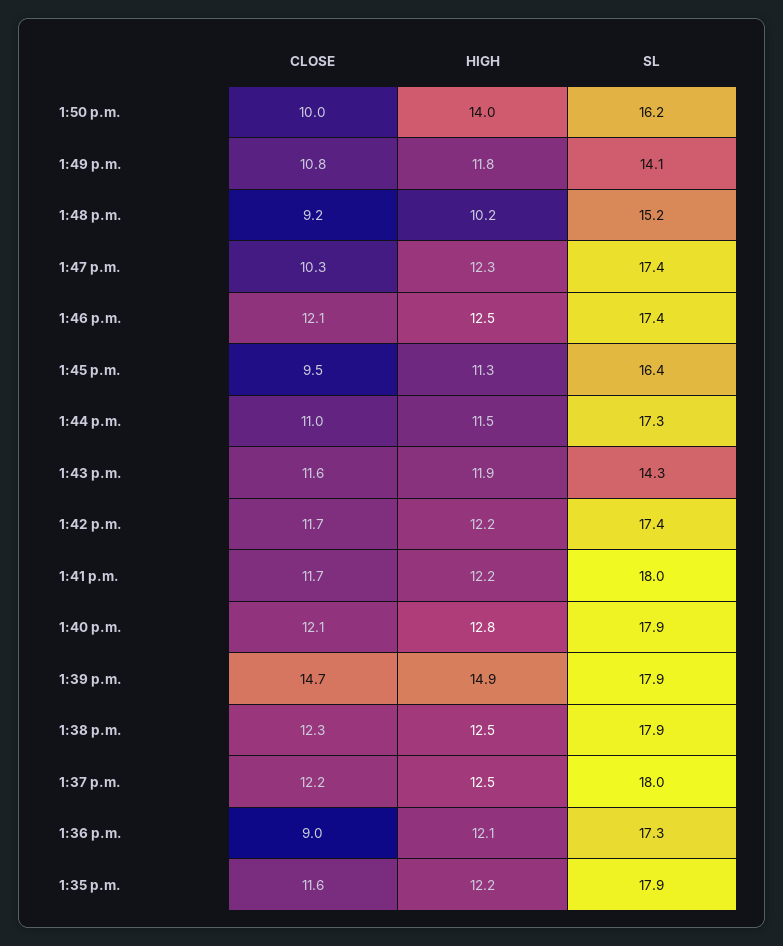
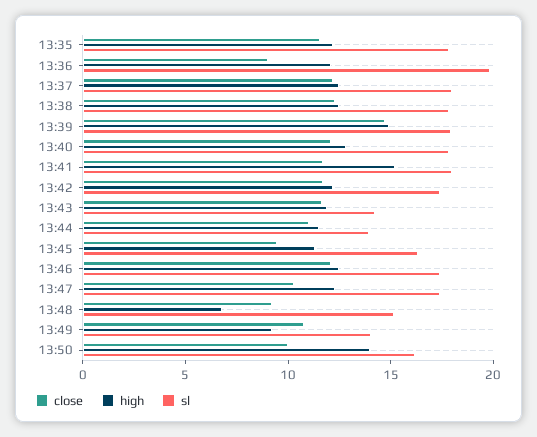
  {
    "CLOSE": {
      "1:50 p.m.": 10,
      "1:49 p.m.": 10.8,
      "1:48 p.m.": 9.2,
      "1:47 p.m.": 10.3,
      "1:46 p.m.": 12.1,
      "1:45 p.m.": 9.5,
      "1:44 p.m.": 11,
      "1:43 p.m.": 11.6,
      "1:42 p.m.": 11.7,
      "1:41 p.m.": 11.7,
      "1:40 p.m.": 12.1,
      "1:39 p.m.": 14.7,
      "1:38 p.m.": 12.3,
      "1:37 p.m.": 12.2,
      "1:36 p.m.": 9,
      "1:35 p.m.": 11.6
    },
    "HIGH": {
      "1:50 p.m.": 14,
-     "1:49 p.m.": 11.8,
+     "1:49 p.m.": 9,
-     "1:48 p.m.": 10.2,
+     "1:48 p.m.": 7,
      "1:47 p.m.": 12.3,
      "1:46 p.m.": 12.5,
      "1:45 p.m.": 11.3,
      "1:44 p.m.": 11.5,
      "1:43 p.m.": 11.9,
      "1:42 p.m.": 12.2,
-     "1:41 p.m.": 12.2,
+     "1:41 p.m.": 15,
      "1:40 p.m.": 12.8,
      "1:39 p.m.": 14.9,
      "1:38 p.m.": 12.5,
      "1:37 p.m.": 12.5,
      "1:36 p.m.": 12.1,
      "1:35 p.m.": 12.2
    },
    "SL": {
      "1:50 p.m.": 16.2,
      "1:49 p.m.": 14.1,
      "1:48 p.m.": 15.2,
      "1:47 p.m.": 17.4,
      "1:46 p.m.": 17.4,
      "1:45 p.m.": 16.4,
-     "1:44 p.m.": 17.3,
+     "1:44 p.m.": 14,
      "1:43 p.m.": 14.3,
      "1:42 p.m.": 17.4,
      "1:41 p.m.": 18,
      "1:40 p.m.": 17.9,
      "1:39 p.m.": 17.9,
      "1:38 p.m.": 17.9,
      "1:37 p.m.": 18,
-     "1:36 p.m.": 17.3,
+     "1:36 p.m.": 20,
      "1:35 p.m.": 17.9
    }
  }

